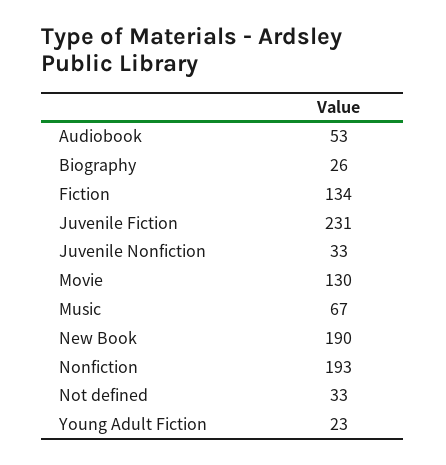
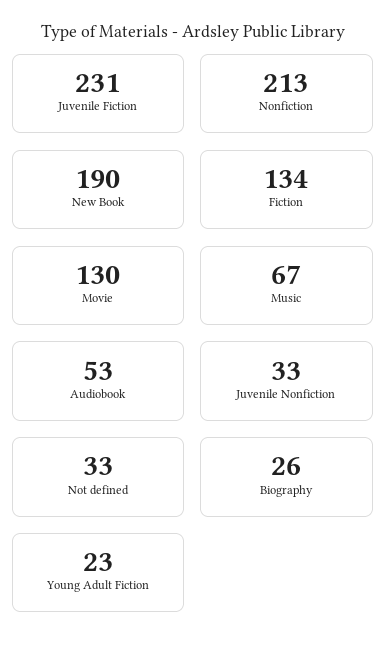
  {
    "Audiobook": 53,
    "Biography": 26,
    "Fiction": 134,
    "Juvenile Fiction": 231,
    "Juvenile Nonfiction": 33,
    "Movie": 130,
    "Music": 67,
    "New Book": 190,
-   "Nonfiction": 193,
+   "Nonfiction": 213,
    "Not defined": 33,
    "Young Adult Fiction": 23
  }

